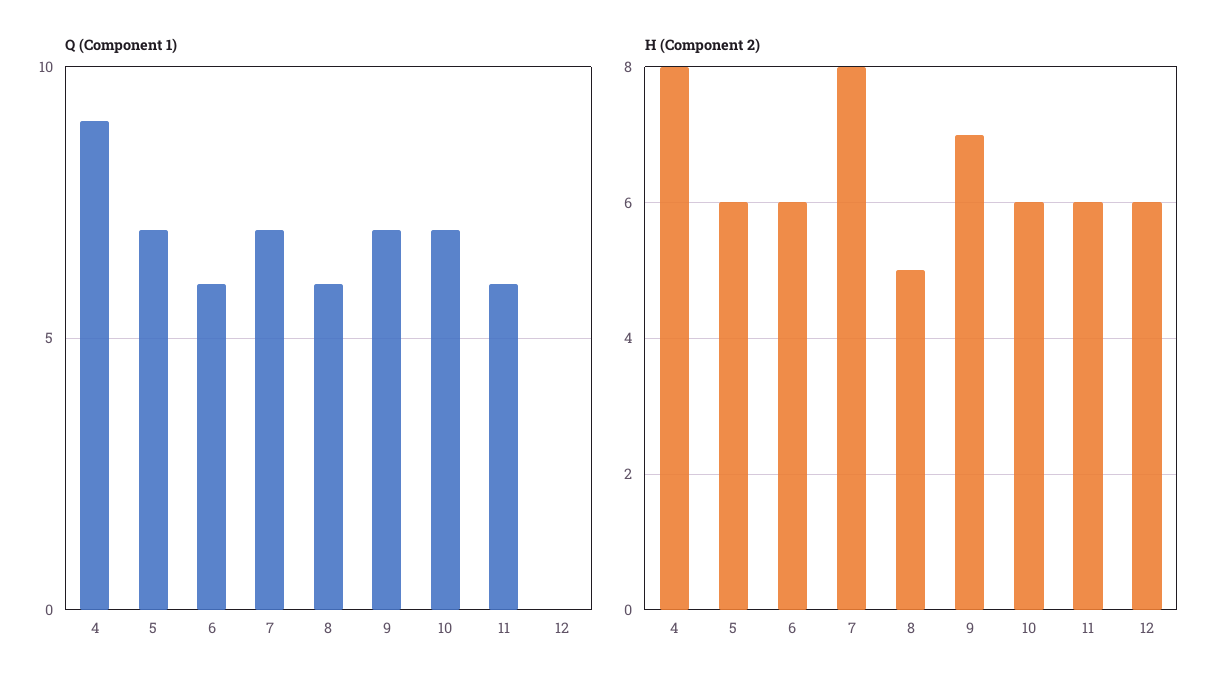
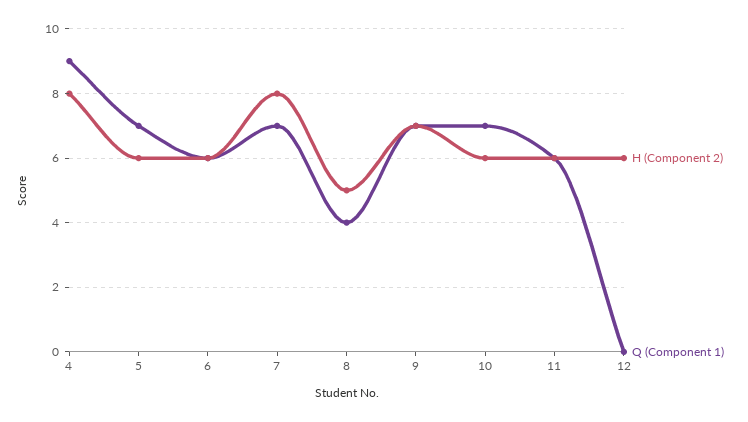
  {
    "Q (Component 1)": {
      "4": 9,
      "5": 7,
      "6": 6,
      "7": 7,
-     "8": 6,
+     "8": 4,
      "9": 7,
      "10": 7,
      "11": 6,
      "12": 0
    },
    "H (Component 2)": {
      "4": 8,
      "5": 6,
      "6": 6,
      "7": 8,
      "8": 5,
      "9": 7,
      "10": 6,
      "11": 6,
      "12": 6
    }
  }

